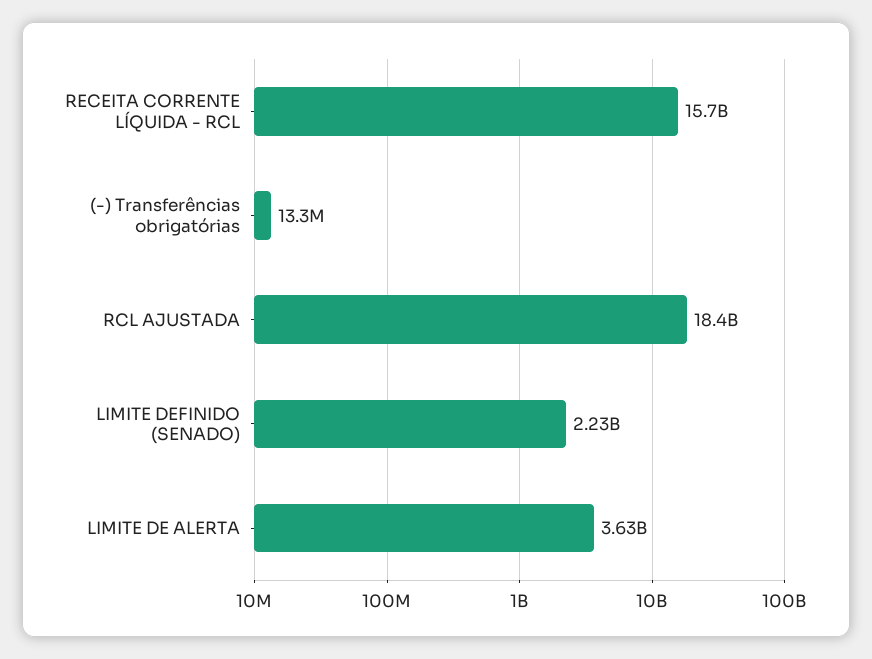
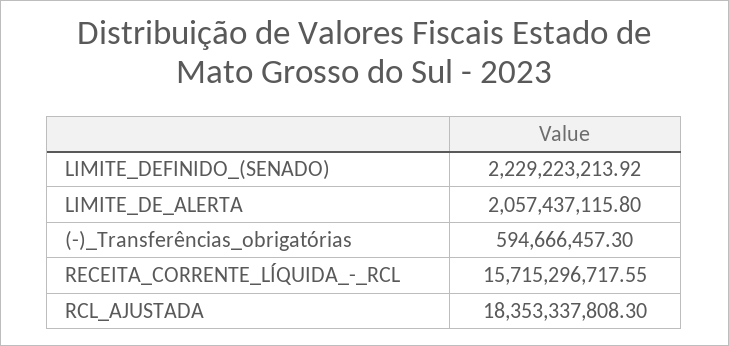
  {
    "RECEITA CORRENTE LÍQUIDA - RCL": 15715296717.55,
-   "(-) Transferências obrigatórias": 13300000,
+   "(-) Transferências obrigatórias": 594666457.3,
    "RCL AJUSTADA": 18353337808.3,
    "LIMITE DEFINIDO (SENADO)": 2229223213.92,
-   "LIMITE DE ALERTA": 3630000000
+   "LIMITE DE ALERTA": 2057437115.8
  }

